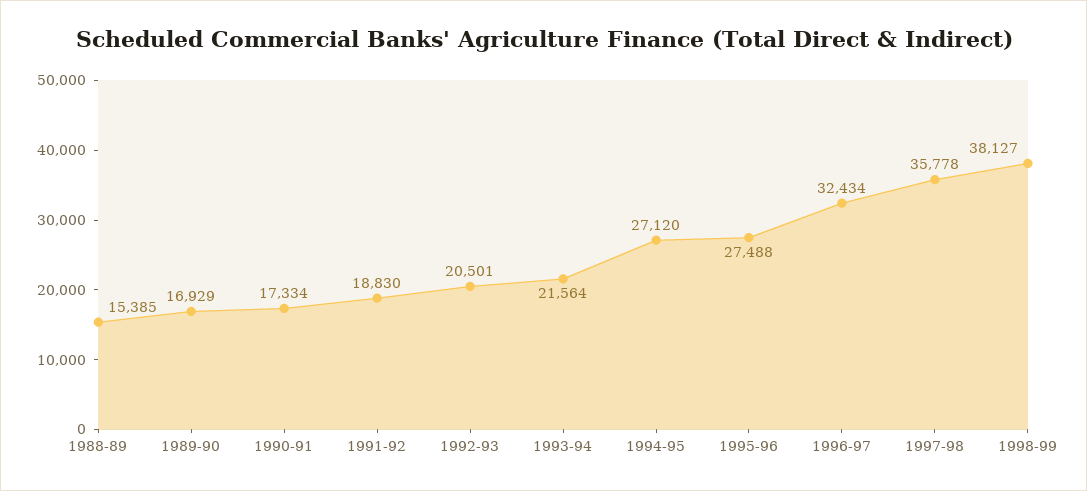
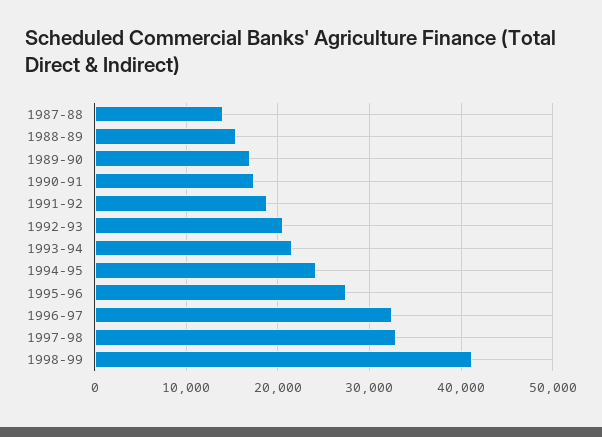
  {
    "1988-89": 15385,
    "1989-90": 16929,
    "1990-91": 17334,
    "1991-92": 18830,
    "1992-93": 20501,
    "1993-94": 21564,
-   "1994-95": 27120,
+   "1994-95": 24000,
    "1995-96": 27488,
    "1996-97": 32434,
-   "1997-98": 35778,
+   "1997-98": 33000,
-   "1998-99": 38127
+   "1998-99": 41000,
+   "1987-88": 14000
  }

